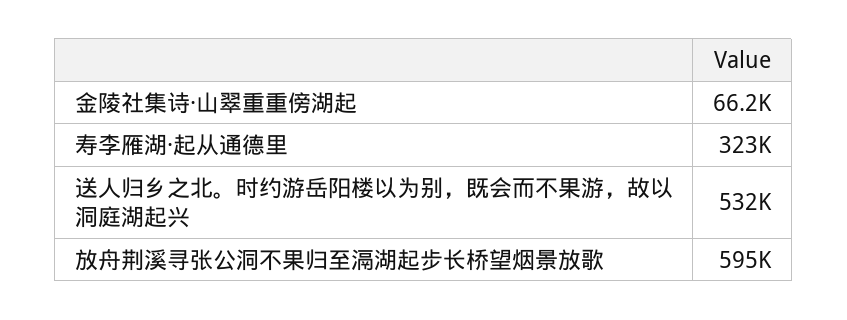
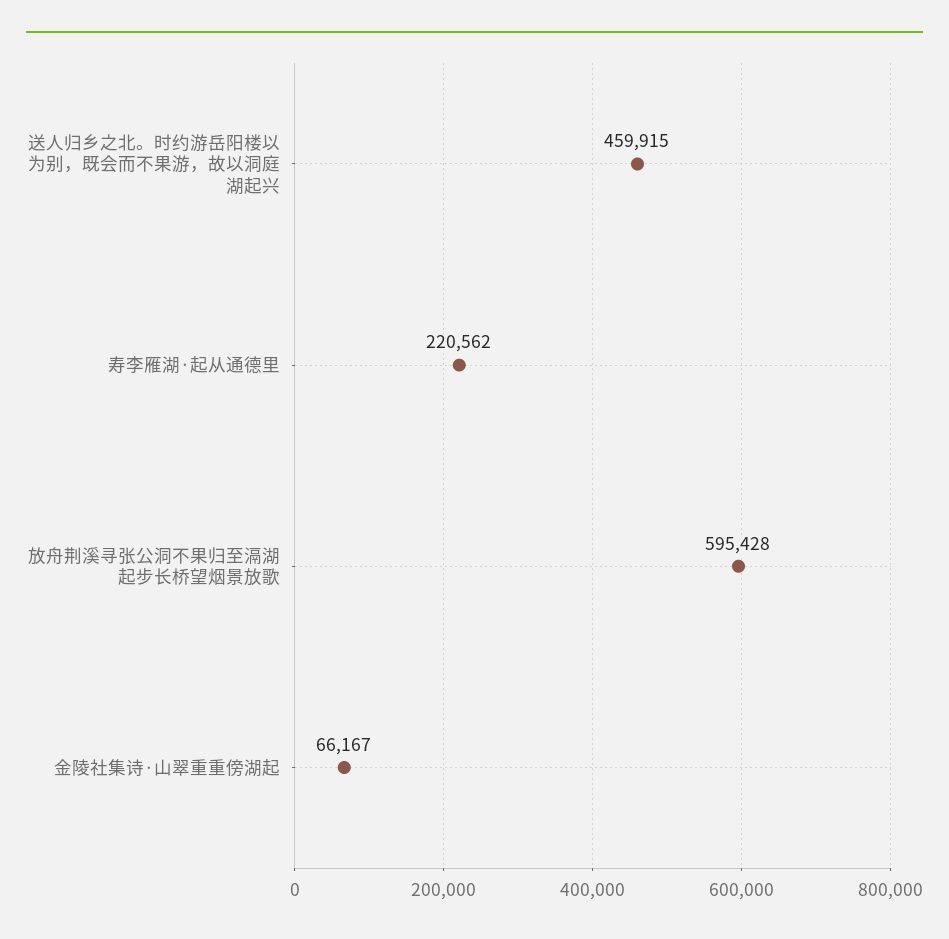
  {
    "金陵社集诗·山翠重重傍湖起": 66167,
-   "寿李雁湖·起从通德里": 323000,
+   "寿李雁湖·起从通德里": 220562,
-   "送人归乡之北。时约游岳阳楼以为别，既会而不果游，故以洞庭湖起兴": 532000,
+   "送人归乡之北。时约游岳阳楼以为别，既会而不果游，故以洞庭湖起兴": 459915,
    "放舟荆溪寻张公洞不果归至滆湖起步长桥望烟景放歌": 595428
  }

